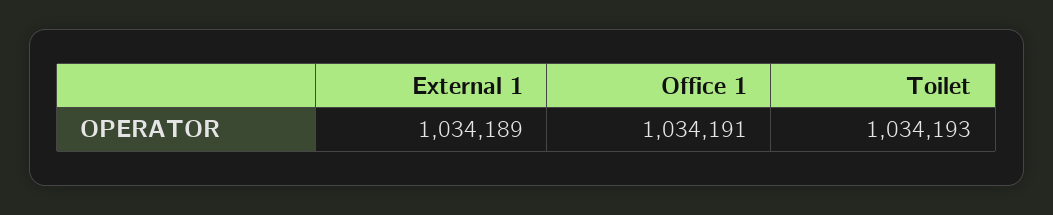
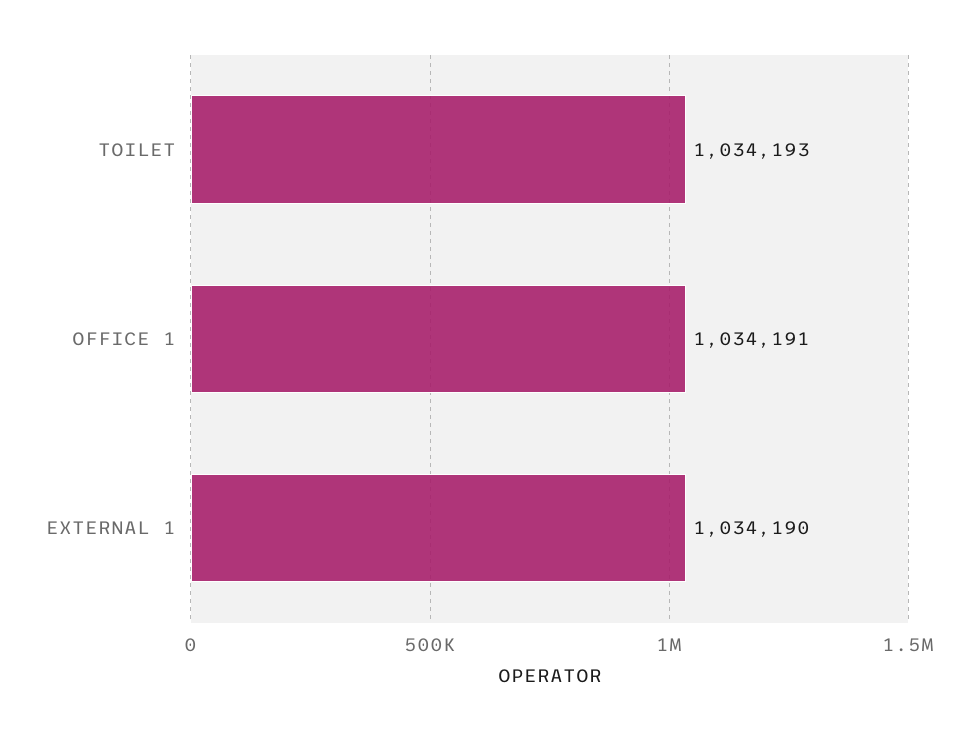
  {
-   "External 1": 1034189,
+   "External 1": 1034190,
    "Office 1": 1034191,
    "Toilet": 1034193
  }

